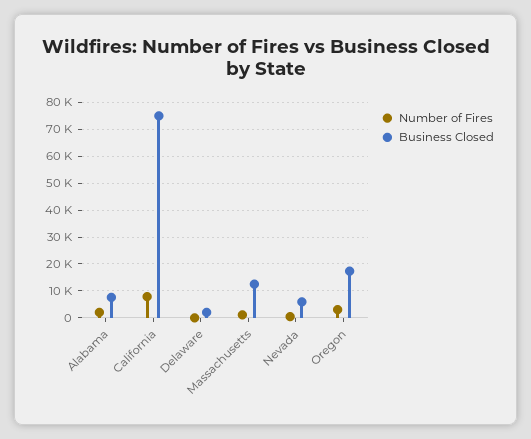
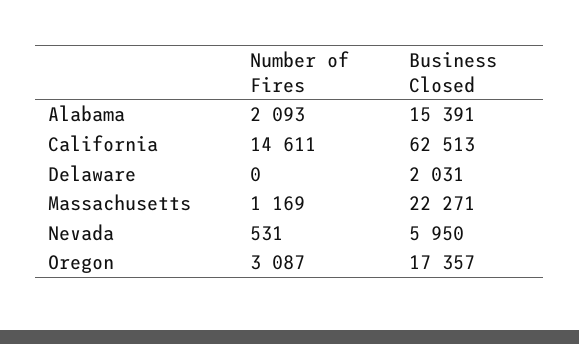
  {
    "Number of Fires": {
      "Alabama": 2093,
-     "California": 7500,
+     "California": 14611,
      "Delaware": 0,
      "Massachusetts": 1169,
      "Nevada": 531,
      "Oregon": 3087
    },
    "Business Closed": {
-     "Alabama": 7500,
+     "Alabama": 15391,
-     "California": 75000,
+     "California": 62513,
      "Delaware": 2031,
-     "Massachusetts": 12500,
+     "Massachusetts": 22271,
      "Nevada": 5950,
      "Oregon": 17357
    }
  }

